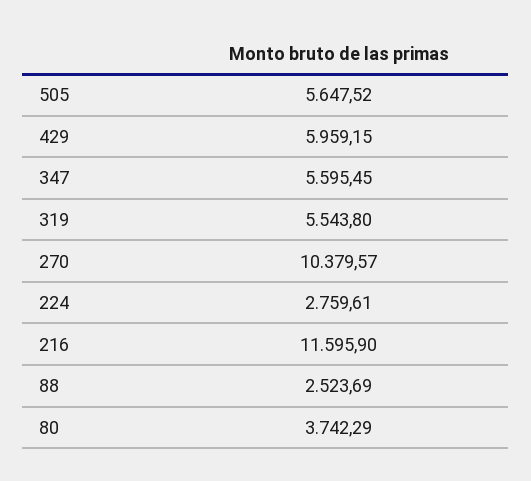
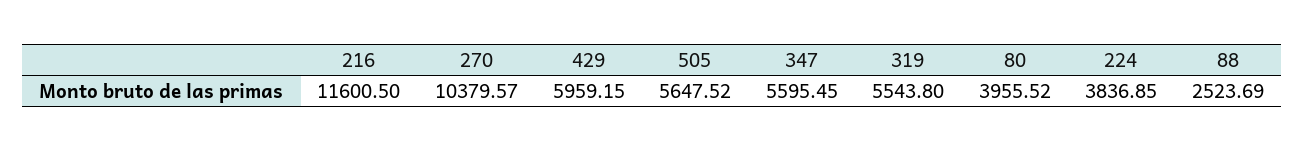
  {
    "505": 5647.52,
    "429": 5959.15,
    "347": 5595.45,
    "319": 5543.8,
    "270": 10379.57,
-   "224": 2759.61,
+   "224": 3836.85,
-   "216": 11595.9,
+   "216": 11600.5,
    "88": 2523.69,
-   "80": 3742.29
+   "80": 3955.52
  }

